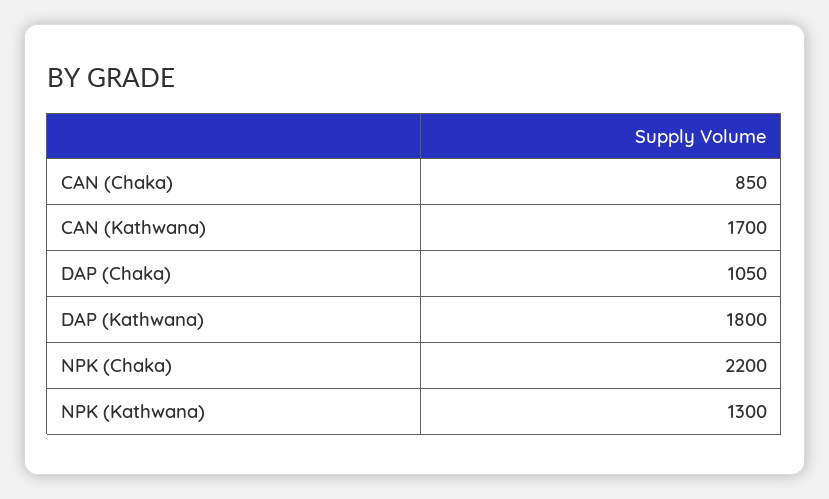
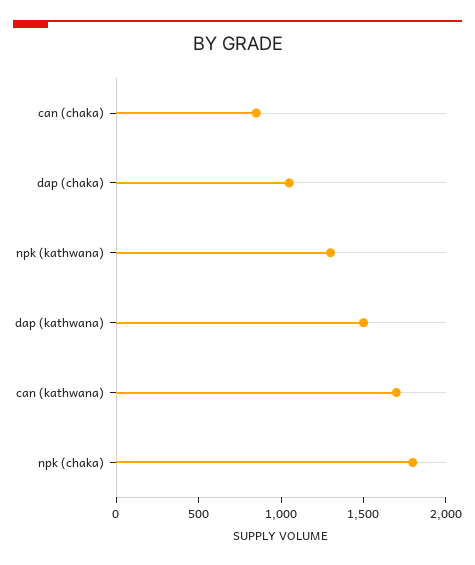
  {
    "CAN (Chaka)": 850,
    "CAN (Kathwana)": 1700,
    "DAP (Chaka)": 1050,
-   "DAP (Kathwana)": 1800,
+   "DAP (Kathwana)": 1500,
-   "NPK (Chaka)": 2200,
+   "NPK (Chaka)": 1800,
    "NPK (Kathwana)": 1300
  }

